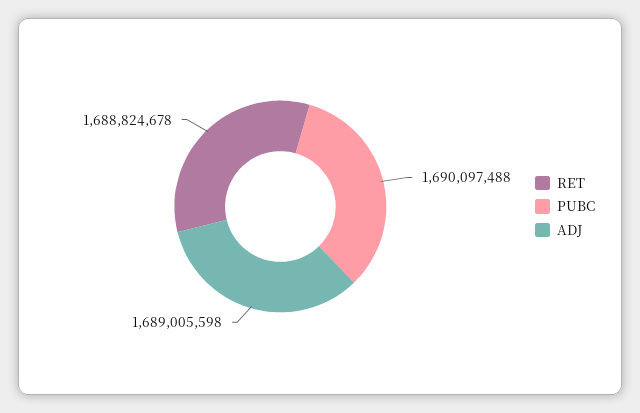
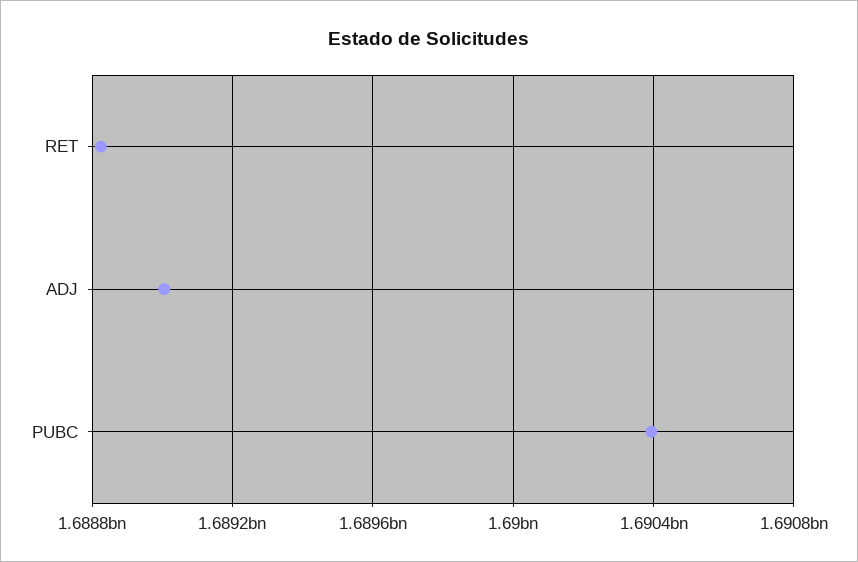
  {
    "RET": 1688824678,
-   "PUBC": 1690097488,
+   "PUBC": 1690400000,
    "ADJ": 1689005598
  }

